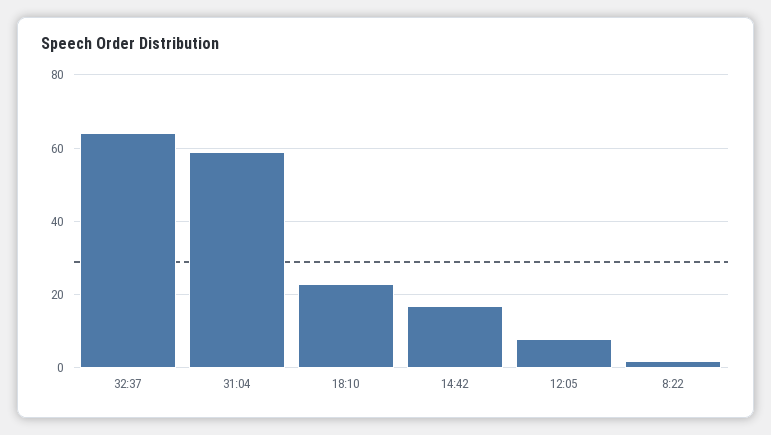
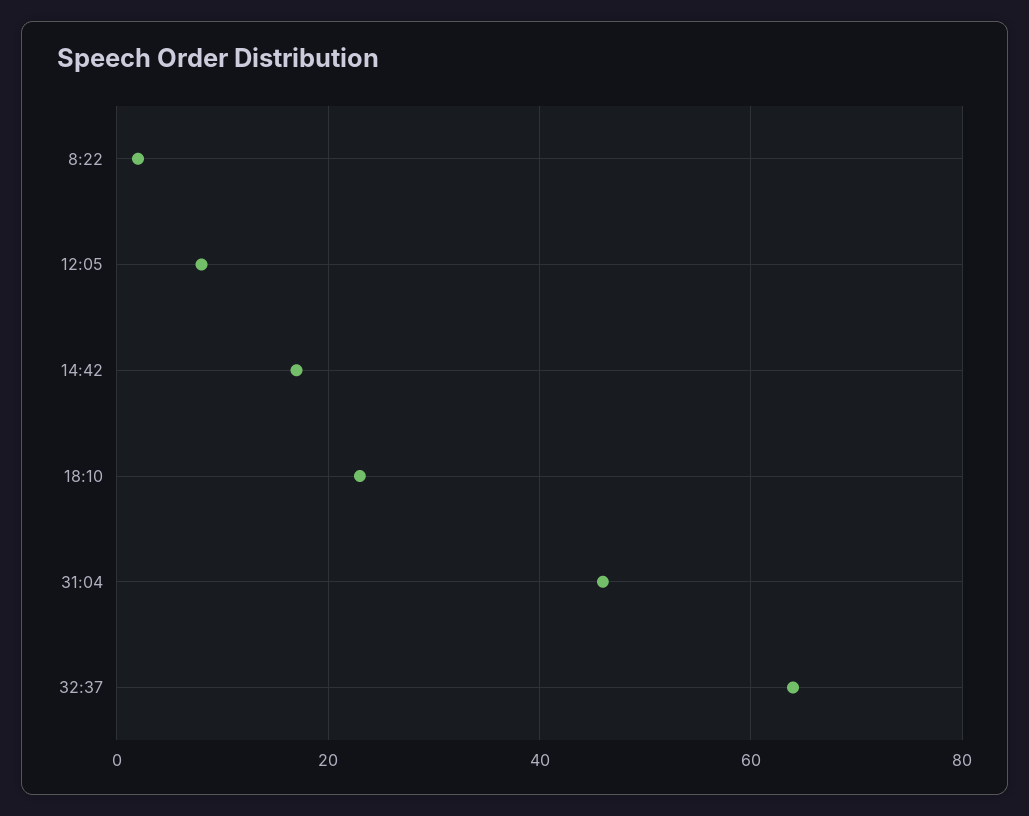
  {
    "32:37": 65,
-   "31:04": 60,
+   "31:04": 45,
    "18:10": 25,
    "14:42": 15,
    "12:05": 10,
    "8:22": 0
  }

